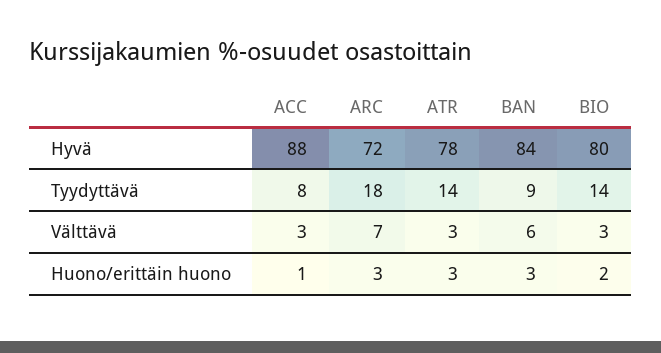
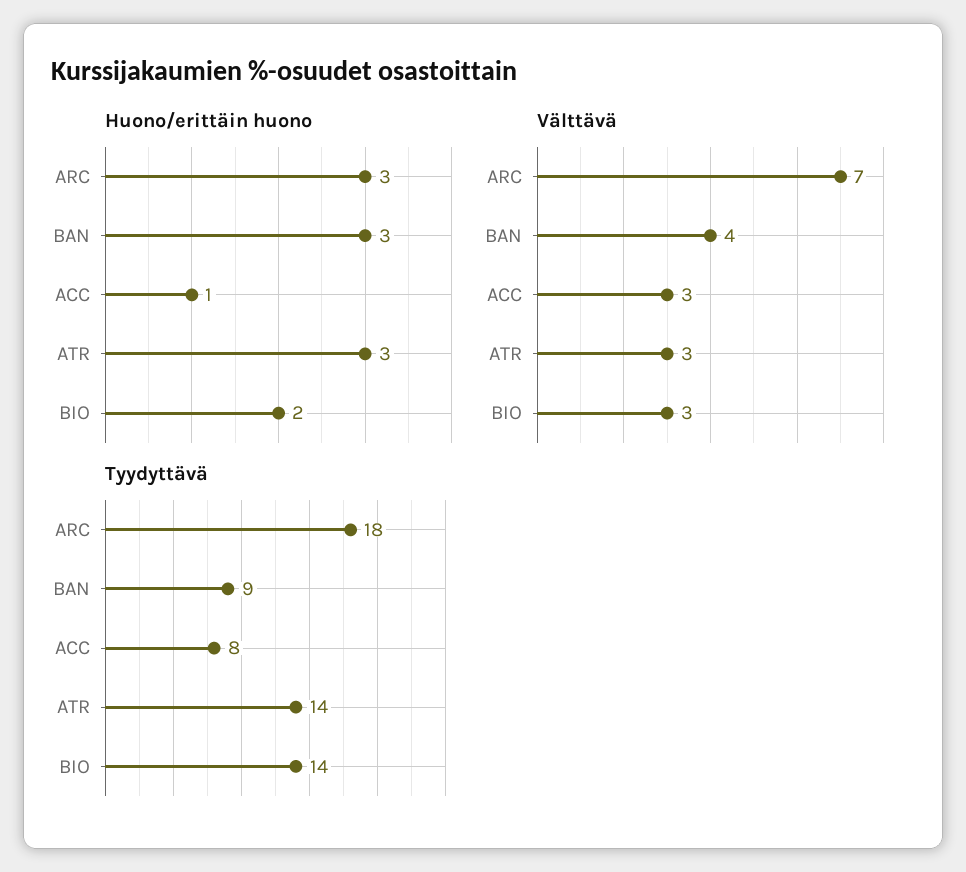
  {
-   "Hyvä": {
-     "ACC": 88,
-     "ARC": 72,
-     "ATR": 78,
-     "BAN": 84,
-     "BIO": 80
-   },
    "Tyydyttävä": {
      "ACC": 8,
      "ARC": 18,
      "ATR": 14,
      "BAN": 9,
      "BIO": 14
    },
    "Välttävä": {
      "ACC": 3,
      "ARC": 7,
      "ATR": 3,
-     "BAN": 6,
+     "BAN": 4,
      "BIO": 3
    },
    "Huono/erittäin huono": {
      "ACC": 1,
      "ARC": 3,
      "ATR": 3,
      "BAN": 3,
      "BIO": 2
    }
  }

